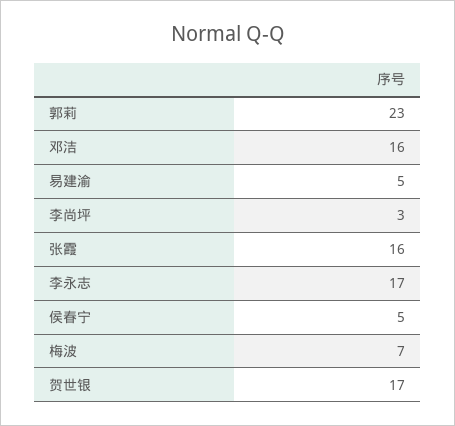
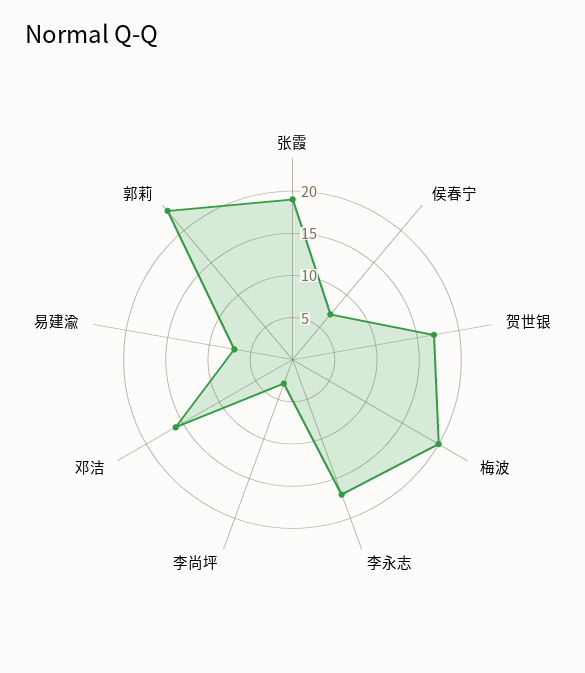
  {
    "郭莉": 23,
    "邓洁": 16,
-   "易建渝": 5,
+   "易建渝": 7,
    "李尚坪": 3,
-   "张霞": 16,
+   "张霞": 19,
    "李永志": 17,
-   "侯春宁": 5,
+   "侯春宁": 7,
-   "梅波": 7,
+   "梅波": 20,
    "贺世银": 17
  }

